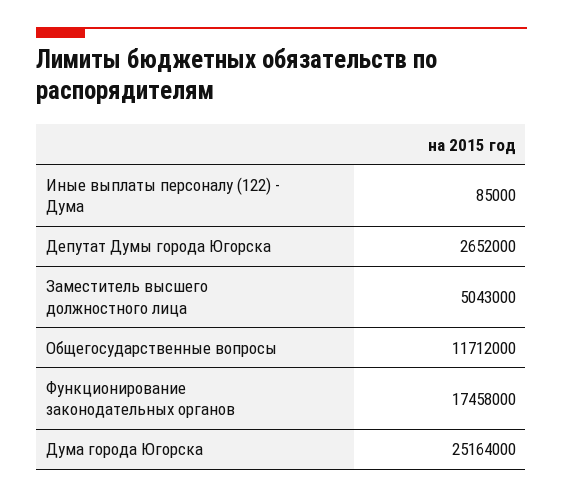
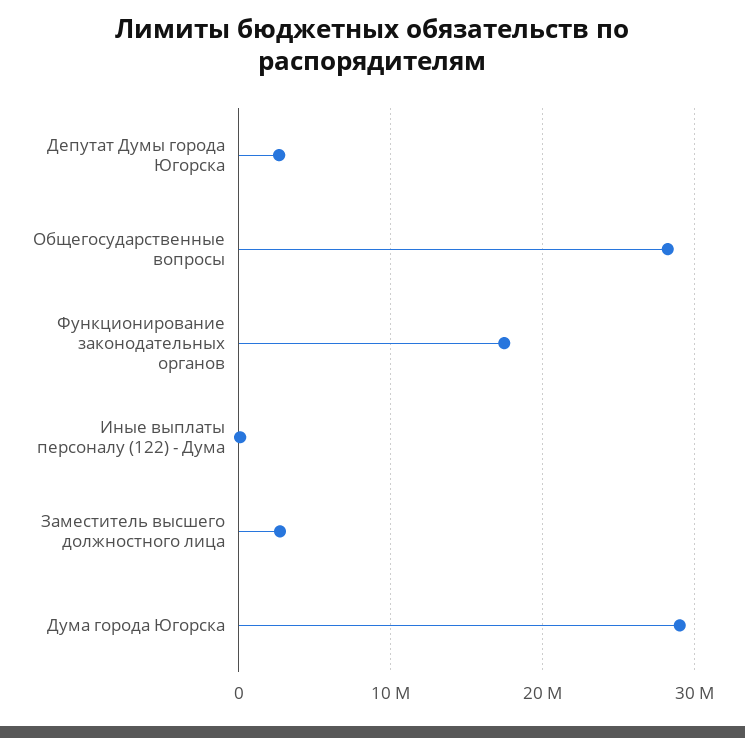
  {
    "Иные выплаты персоналу (122) - Дума": 85000,
    "Депутат Думы города Югорска": 2652000,
-   "Заместитель высшего должностного лица": 5043000,
+   "Заместитель высшего должностного лица": 3000000,
-   "Общегосударственные вопросы": 11712000,
+   "Общегосударственные вопросы": 28000000,
    "Функционирование законодательных органов": 17458000,
-   "Дума города Югорска": 25164000
+   "Дума города Югорска": 29000000
  }

